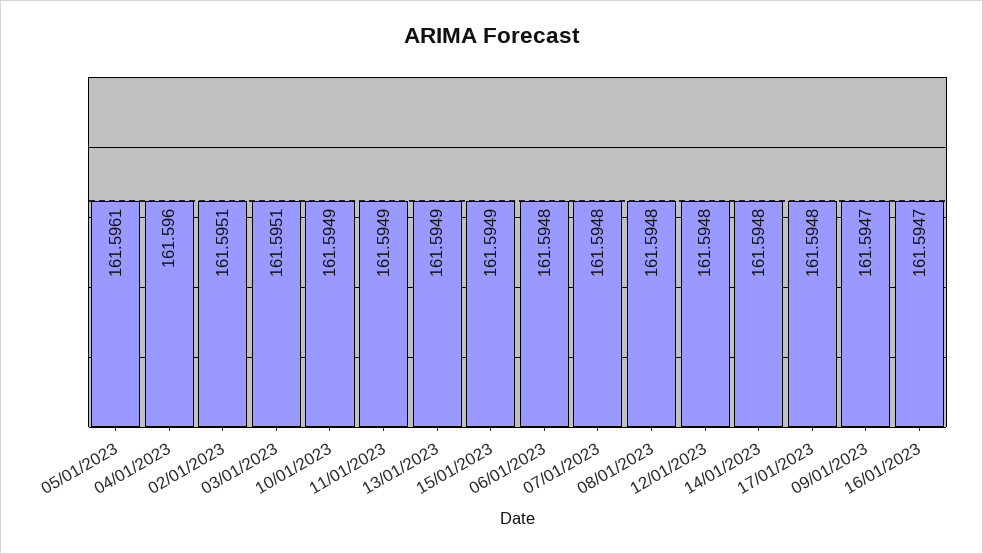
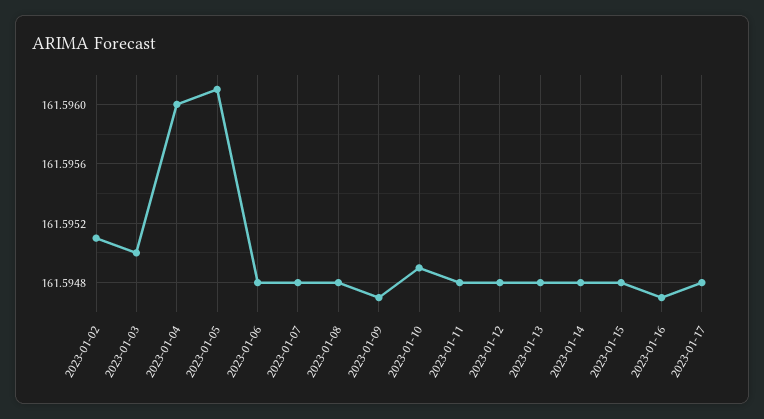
  {
    "05/01/2023": 161.5961,
    "04/01/2023": 161.596,
    "02/01/2023": 161.5951,
-   "03/01/2023": 161.5951,
+   "03/01/2023": 161.595,
    "10/01/2023": 161.5949,
-   "11/01/2023": 161.5949,
+   "11/01/2023": 161.5948,
-   "13/01/2023": 161.5949,
+   "13/01/2023": 161.5948,
-   "15/01/2023": 161.5949,
+   "15/01/2023": 161.5948,
    "06/01/2023": 161.5948,
    "07/01/2023": 161.5948,
    "08/01/2023": 161.5948,
    "12/01/2023": 161.5948,
    "14/01/2023": 161.5948,
    "17/01/2023": 161.5948,
    "09/01/2023": 161.5947,
    "16/01/2023": 161.5947
  }

